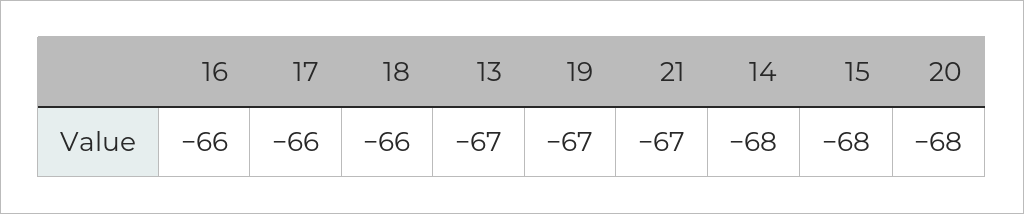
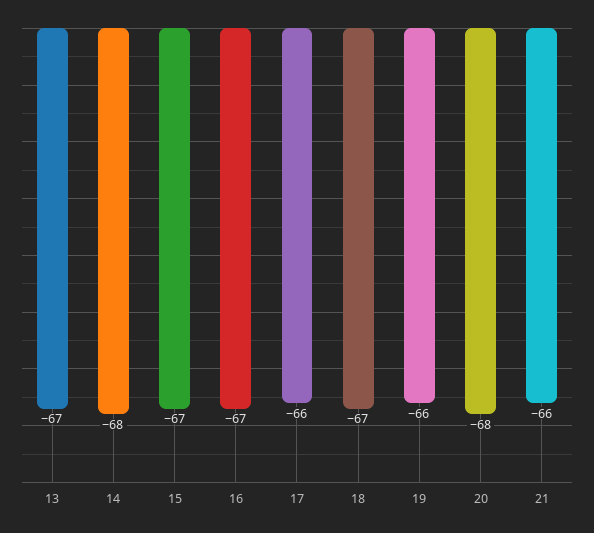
  {
-   "16": -66,
+   "16": -67,
    "17": -66,
-   "18": -66,
+   "18": -67,
    "13": -67,
-   "19": -67,
+   "19": -66,
-   "21": -67,
+   "21": -66,
    "14": -68,
-   "15": -68,
+   "15": -67,
    "20": -68
  }

